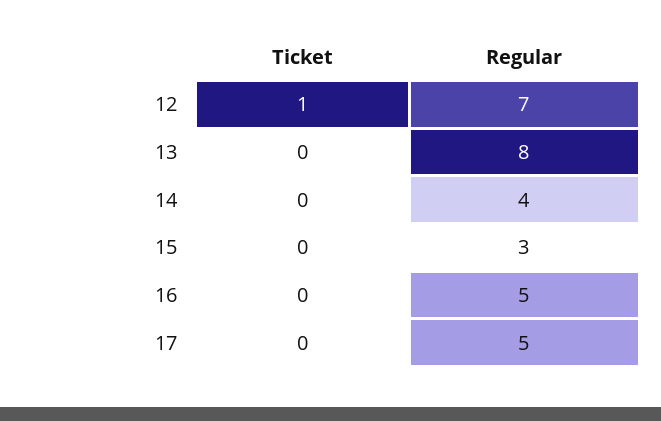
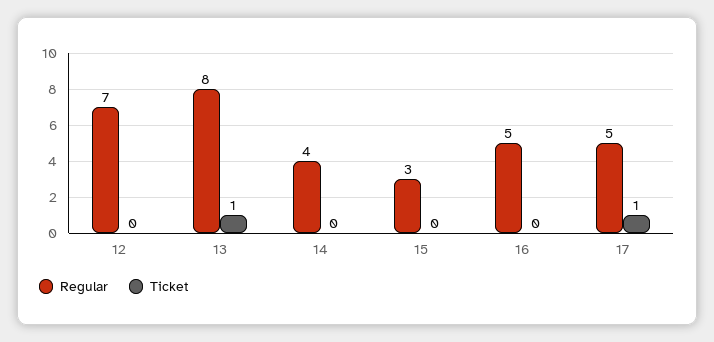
  {
    "Ticket": {
-     "12": 1,
+     "12": 0,
-     "13": 0,
+     "13": 1,
      "14": 0,
      "15": 0,
      "16": 0,
-     "17": 0
+     "17": 1
    },
    "Regular": {
      "12": 7,
      "13": 8,
      "14": 4,
      "15": 3,
      "16": 5,
      "17": 5
    }
  }

